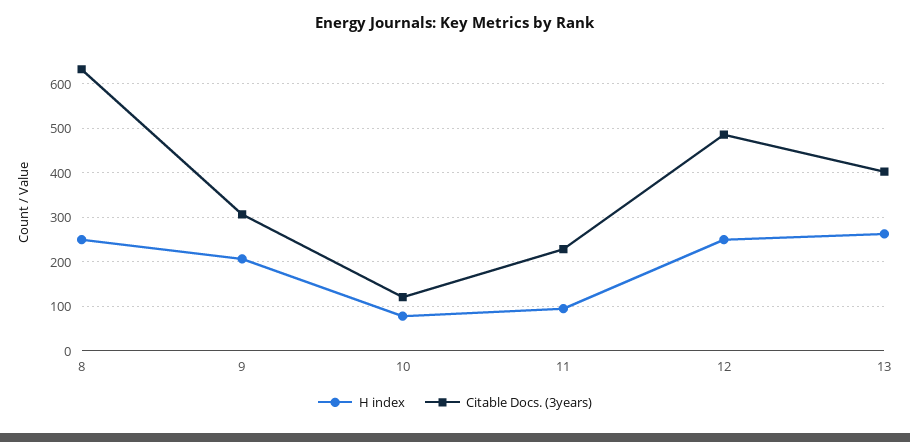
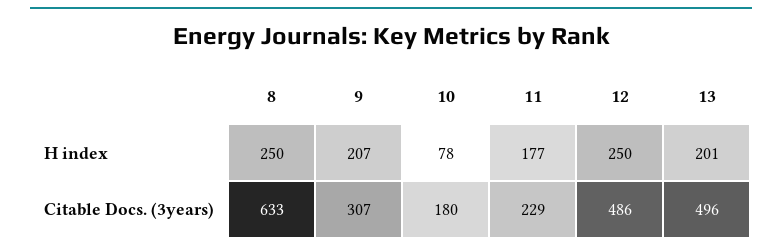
  {
    "H index": {
      "8": 250,
      "9": 207,
      "10": 78,
-     "11": 100,
+     "11": 177,
      "12": 250,
-     "13": 260
+     "13": 201
    },
    "Citable Docs. (3years)": {
      "8": 633,
      "9": 307,
-     "10": 120,
+     "10": 180,
      "11": 229,
      "12": 486,
-     "13": 400
+     "13": 496
    }
  }

